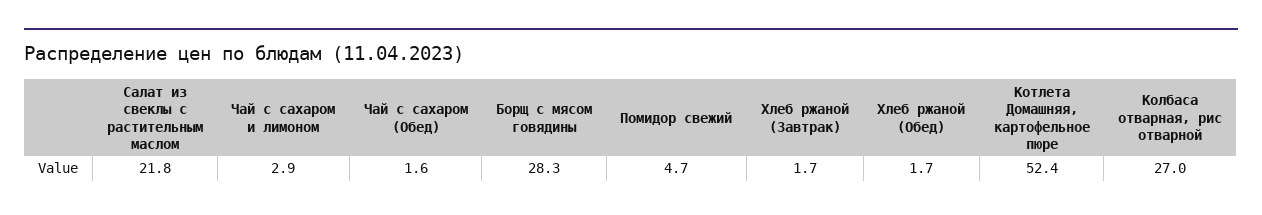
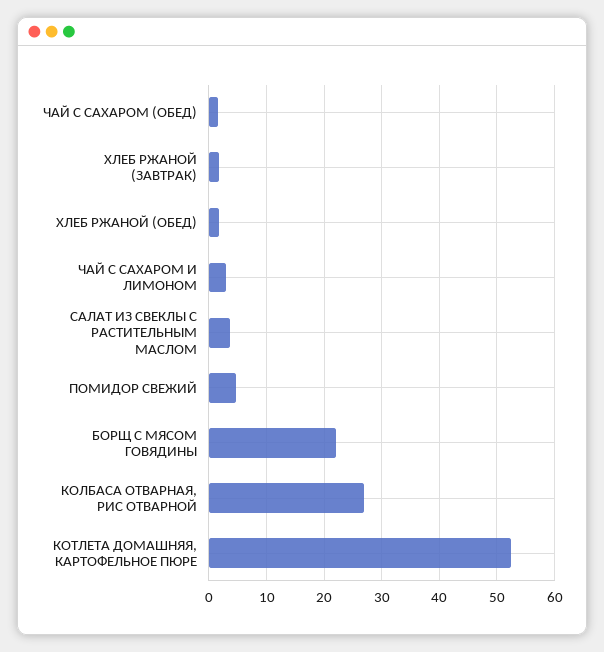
  {
-   "Салат из свеклы с растительным маслом": 21.8,
+   "Салат из свеклы с растительным маслом": 4,
    "Чай с сахаром и лимоном": 2.9,
    "Чай с сахаром (Обед)": 1.6,
-   "Борщ с мясом говядины": 28.3,
+   "Борщ с мясом говядины": 22,
    "Помидор свежий": 4.7,
    "Хлеб ржаной (Завтрак)": 1.7,
    "Хлеб ржаной (Обед)": 1.7,
    "Котлета Домашняя, картофельное пюре": 52.4,
    "Колбаса отварная, рис отварной": 27
  }

